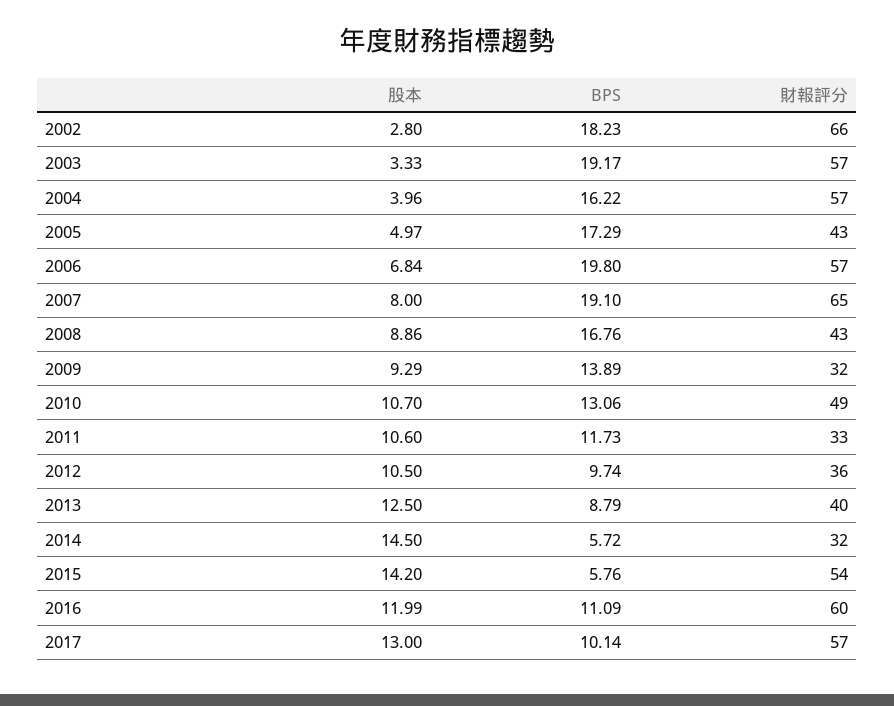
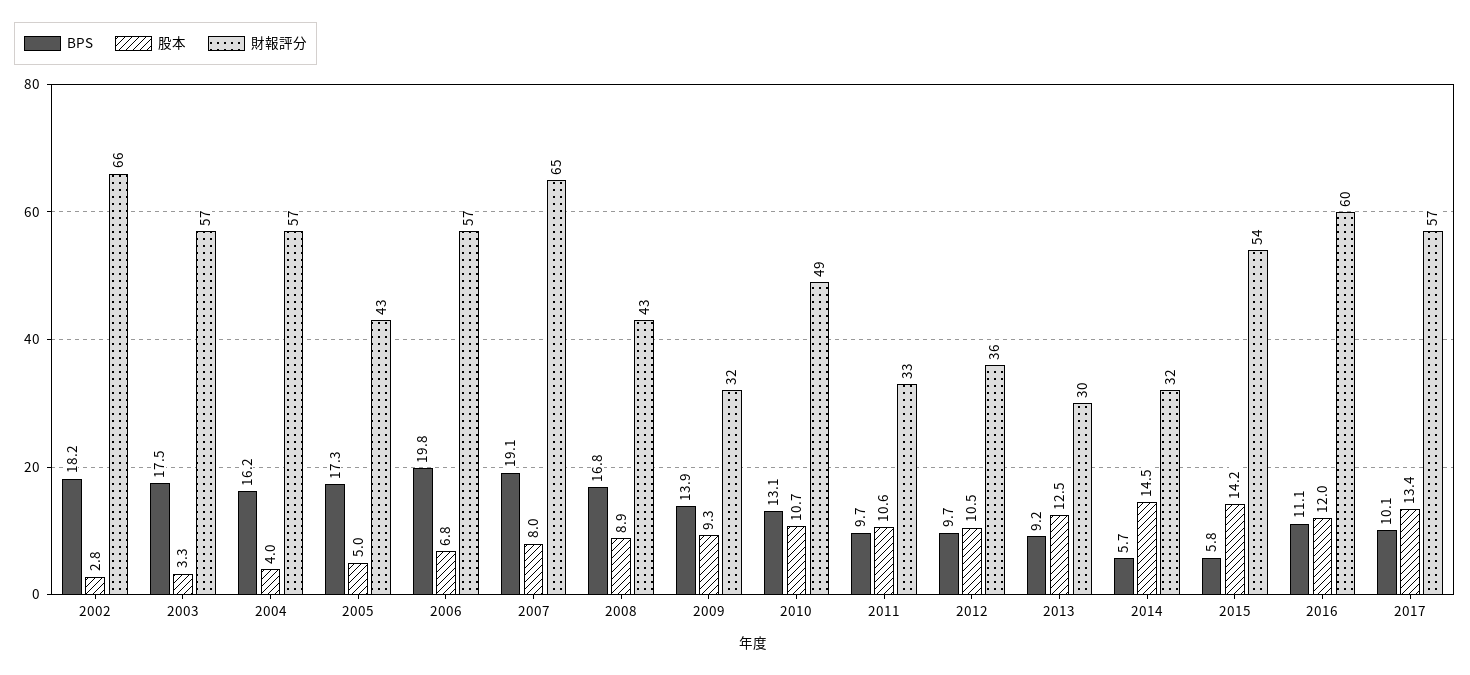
  {
    "股本": {
      "2002": 2.8,
      "2003": 3.33,
      "2004": 3.96,
      "2005": 4.97,
      "2006": 6.84,
      "2007": 8,
      "2008": 8.86,
      "2009": 9.29,
      "2010": 10.7,
      "2011": 10.6,
      "2012": 10.5,
      "2013": 12.5,
      "2014": 14.5,
      "2015": 14.2,
      "2016": 11.99,
-     "2017": 13
+     "2017": 13.4
    },
    "BPS": {
      "2002": 18.23,
-     "2003": 19.17,
+     "2003": 17.5,
      "2004": 16.22,
      "2005": 17.29,
      "2006": 19.8,
      "2007": 19.1,
      "2008": 16.76,
      "2009": 13.89,
      "2010": 13.06,
-     "2011": 11.73,
+     "2011": 9.7,
      "2012": 9.74,
-     "2013": 8.79,
+     "2013": 9.2,
      "2014": 5.72,
      "2015": 5.76,
      "2016": 11.09,
      "2017": 10.14
    },
    "財報評分": {
      "2002": 66,
      "2003": 57,
      "2004": 57,
      "2005": 43,
      "2006": 57,
      "2007": 65,
      "2008": 43,
      "2009": 32,
      "2010": 49,
      "2011": 33,
      "2012": 36,
-     "2013": 40,
+     "2013": 30,
      "2014": 32,
      "2015": 54,
      "2016": 60,
      "2017": 57
    }
  }

